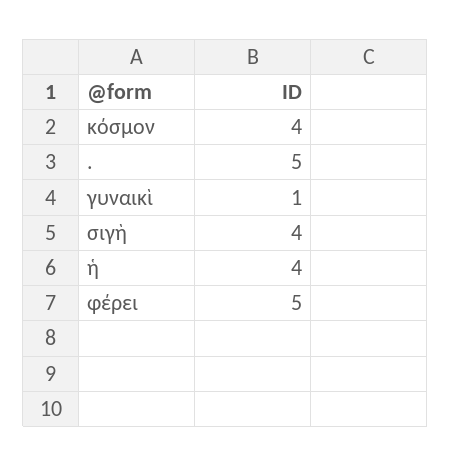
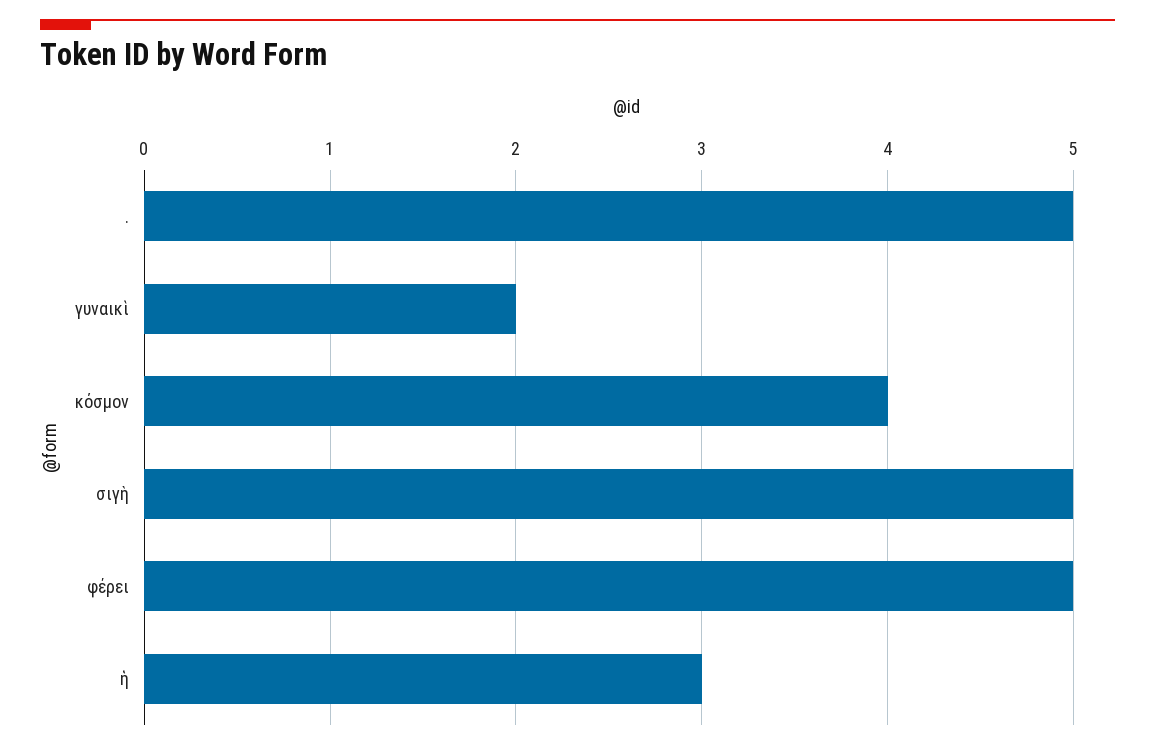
  {
    "κόσμον": 4,
    ".": 5,
-   "γυναικὶ": 1,
+   "γυναικὶ": 2,
-   "σιγὴ": 4,
+   "σιγὴ": 5,
-   "ἡ": 4,
+   "ἡ": 3,
    "φέρει": 5
  }

